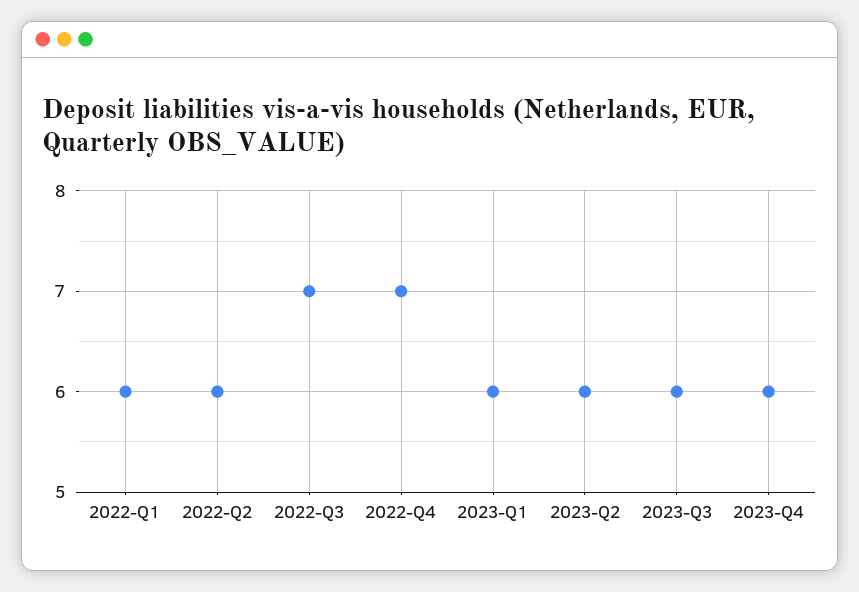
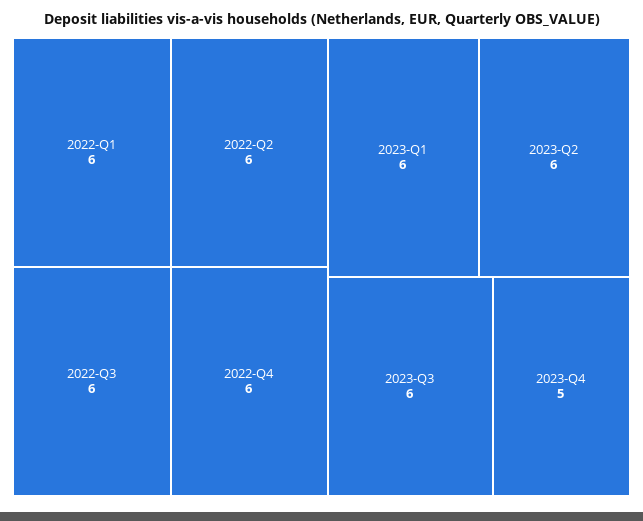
  {
    "2022-Q1": 6,
    "2022-Q2": 6,
-   "2022-Q3": 7,
+   "2022-Q3": 6,
-   "2022-Q4": 7,
+   "2022-Q4": 6,
    "2023-Q1": 6,
    "2023-Q2": 6,
    "2023-Q3": 6,
-   "2023-Q4": 6
+   "2023-Q4": 5
  }

